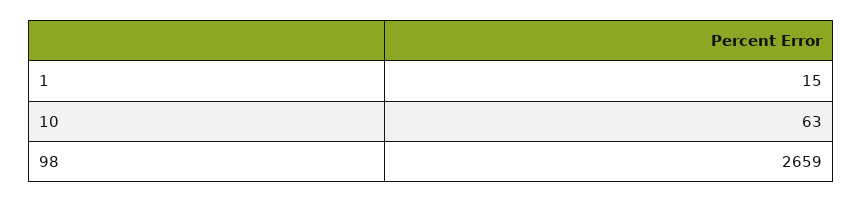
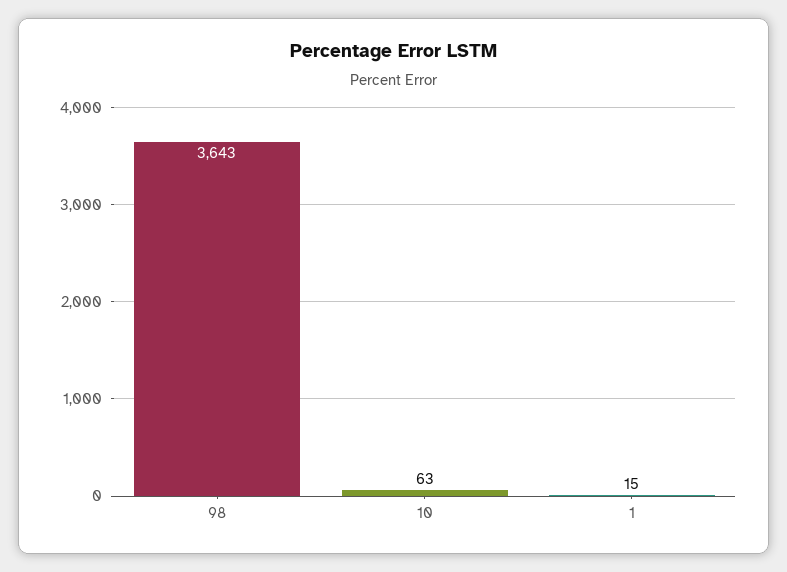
  {
    "1": 15,
    "10": 63,
-   "98": 2659
+   "98": 3643
  }

